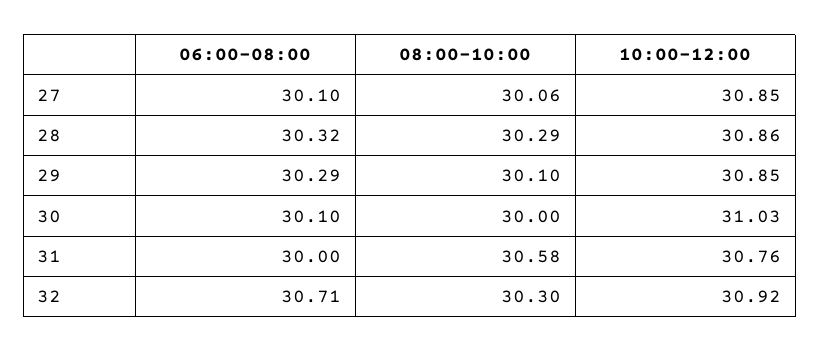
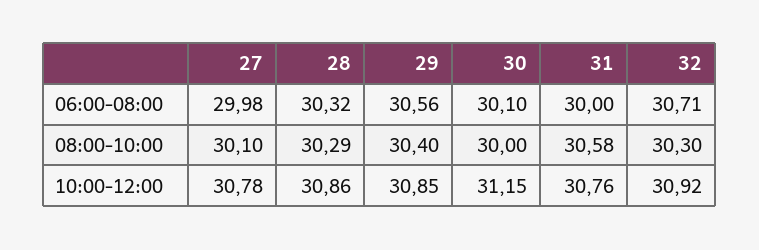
  {
    "06:00-08:00": {
-     "27": 30.1,
+     "27": 29.98,
      "28": 30.32,
-     "29": 30.29,
+     "29": 30.56,
      "30": 30.1,
      "31": 30,
      "32": 30.71
    },
    "08:00-10:00": {
-     "27": 30.06,
+     "27": 30.1,
      "28": 30.29,
-     "29": 30.1,
+     "29": 30.4,
      "30": 30,
      "31": 30.58,
      "32": 30.3
    },
    "10:00-12:00": {
-     "27": 30.85,
+     "27": 30.78,
      "28": 30.86,
      "29": 30.85,
-     "30": 31.03,
+     "30": 31.15,
      "31": 30.76,
      "32": 30.92
    }
  }

